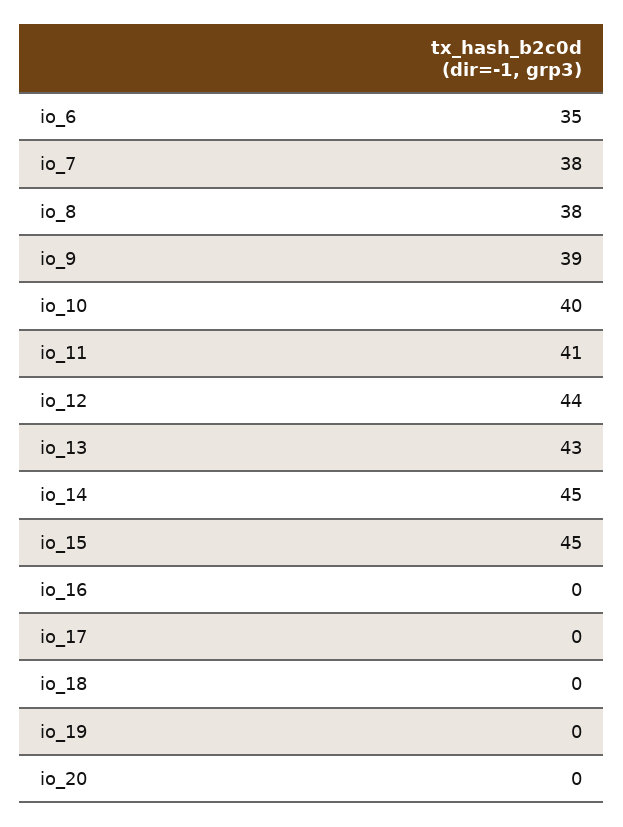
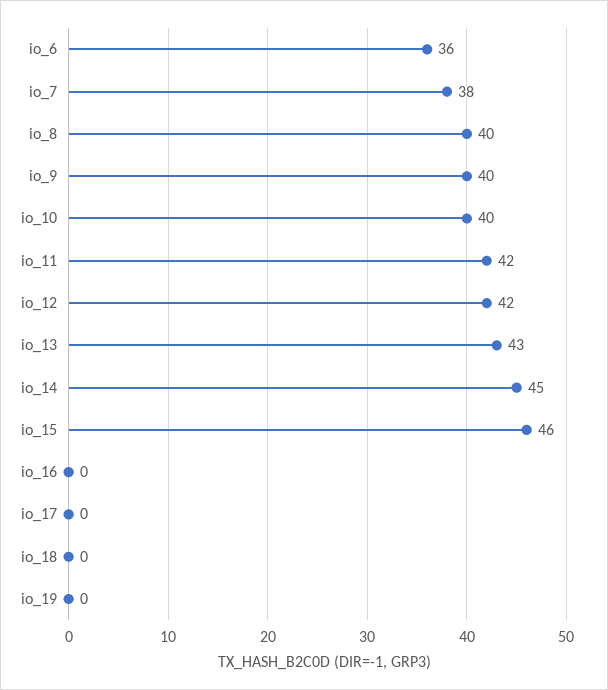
  {
-   "io_6": 35,
+   "io_6": 36,
    "io_7": 38,
-   "io_8": 38,
+   "io_8": 40,
-   "io_9": 39,
+   "io_9": 40,
    "io_10": 40,
-   "io_11": 41,
+   "io_11": 42,
-   "io_12": 44,
+   "io_12": 42,
    "io_13": 43,
    "io_14": 45,
-   "io_15": 45,
+   "io_15": 46,
    "io_16": 0,
    "io_17": 0,
    "io_18": 0,
-   "io_19": 0,
+   "io_19": 0
-   "io_20": 0
  }

